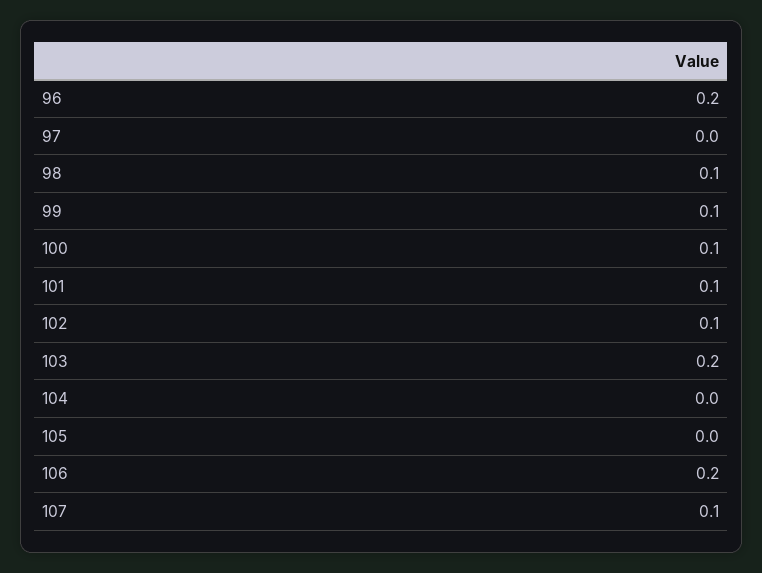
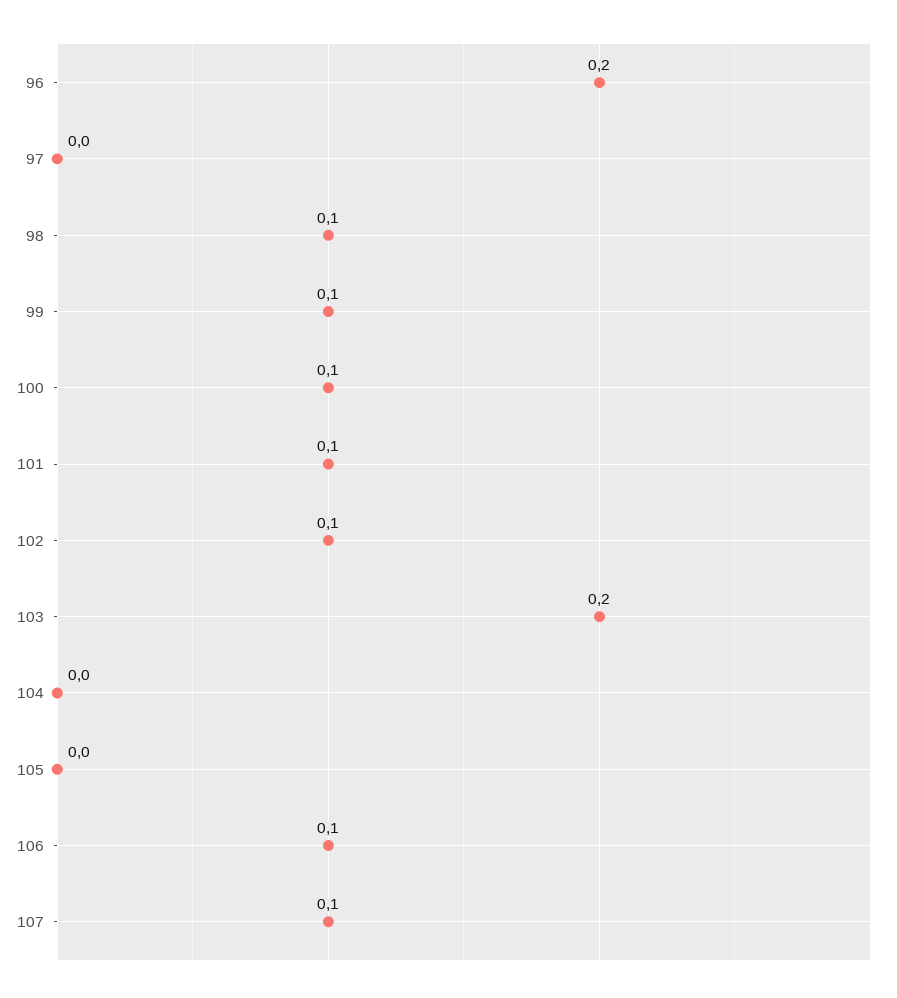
  {
    "96": 0.2,
    "97": 0,
    "98": 0.1,
    "99": 0.1,
    "100": 0.1,
    "101": 0.1,
    "102": 0.1,
    "103": 0.2,
    "104": 0,
    "105": 0,
-   "106": 0.2,
+   "106": 0.1,
    "107": 0.1
  }

